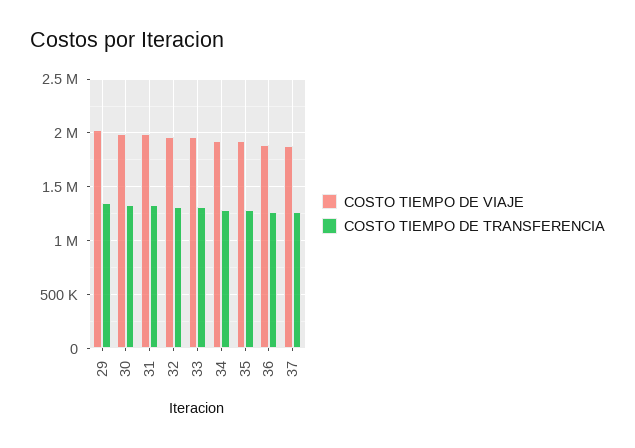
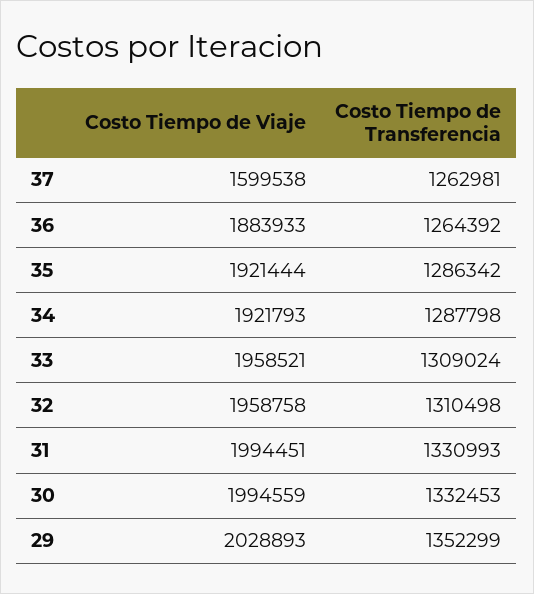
  {
    "COSTO TIEMPO DE VIAJE": {
      "29": 2028893,
      "30": 1994559,
      "31": 1994451,
      "32": 1958758,
      "33": 1958521,
      "34": 1921793,
      "35": 1921444,
      "36": 1883933,
-     "37": 1900000
+     "37": 1599538
    },
    "COSTO TIEMPO DE TRANSFERENCIA": {
      "29": 1352299,
      "30": 1332453,
      "31": 1330993,
      "32": 1310498,
      "33": 1309024,
      "34": 1287798,
      "35": 1286342,
      "36": 1264392,
      "37": 1262981
    }
  }

